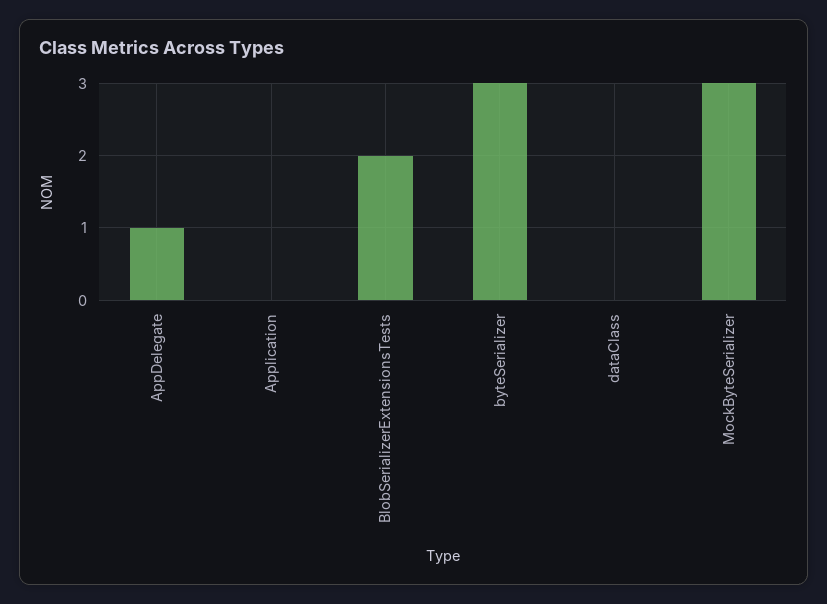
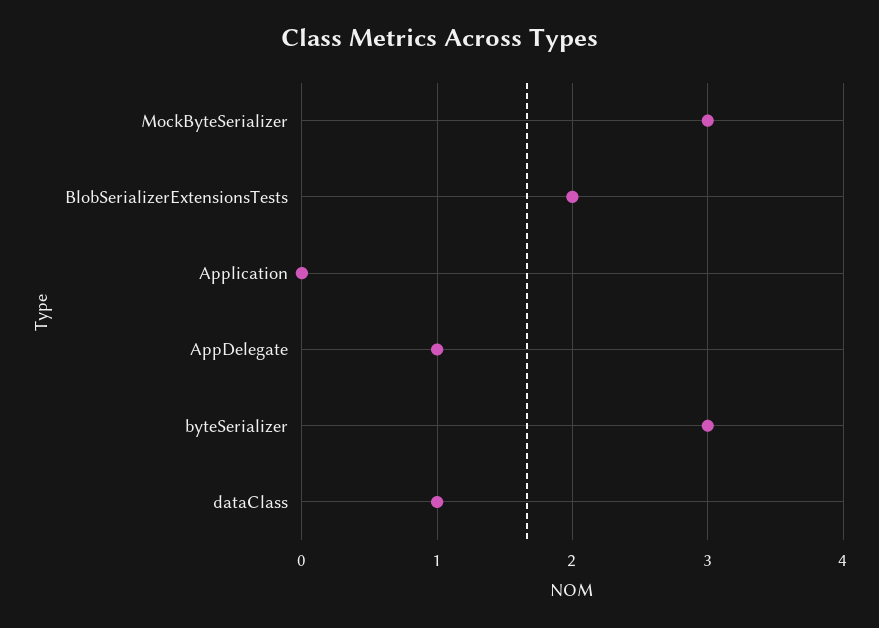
  {
    "AppDelegate": 1,
    "Application": 0,
    "BlobSerializerExtensionsTests": 2,
    "byteSerializer": 3,
-   "dataClass": 0,
+   "dataClass": 1,
    "MockByteSerializer": 3
  }

